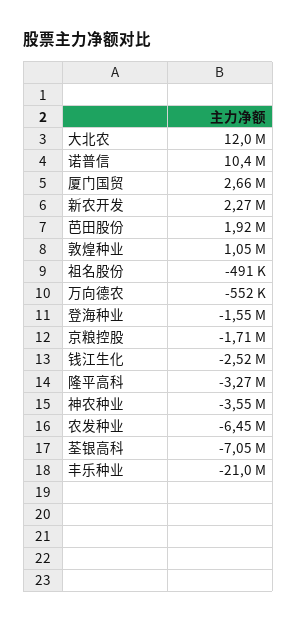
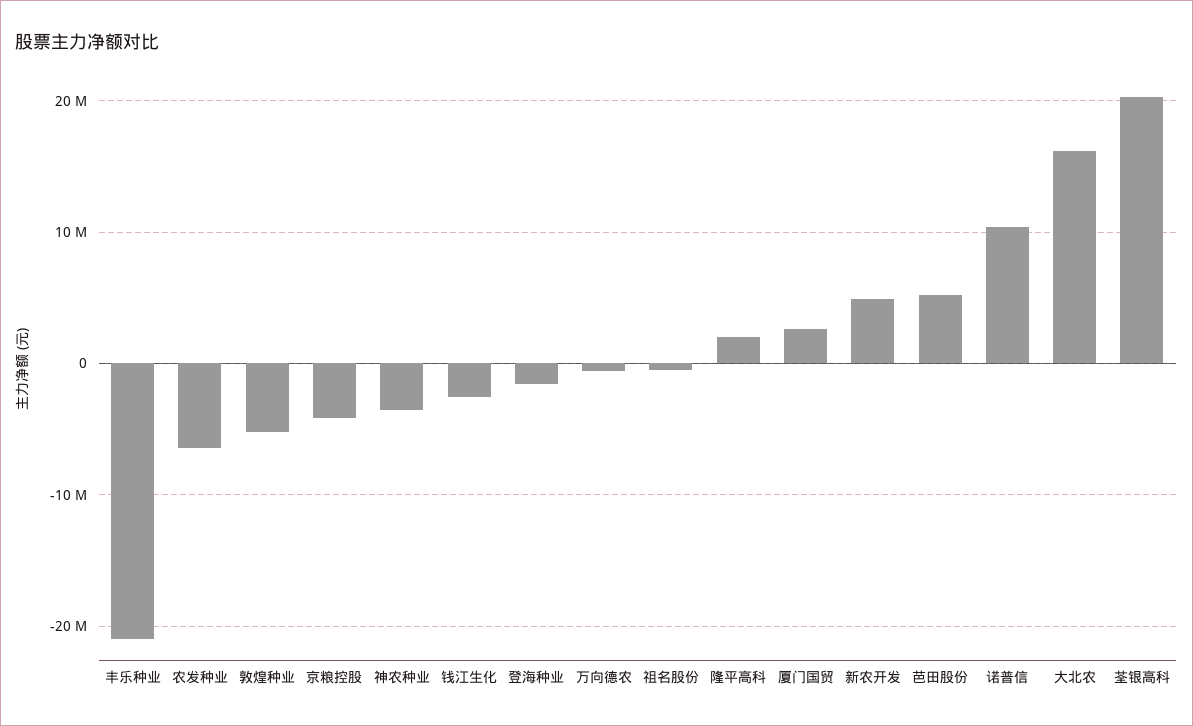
  {
-   "大北农": 12000000,
+   "大北农": 16000000,
    "诺普信": 10400000,
    "厦门国贸": 2660000,
-   "新农开发": 2270000,
+   "新农开发": 5000000,
-   "芭田股份": 1920000,
+   "芭田股份": 5000000,
-   "敦煌种业": 1050000,
+   "敦煌种业": -5000000,
    "祖名股份": -491000,
    "万向德农": -552000,
    "登海种业": -1550000,
-   "京粮控股": -1710000,
+   "京粮控股": -4000000,
    "钱江生化": -2520000,
-   "隆平高科": -3270000,
+   "隆平高科": 2000000,
    "神农种业": -3550000,
    "农发种业": -6450000,
-   "荃银高科": -7050000,
+   "荃银高科": 20000000,
    "丰乐种业": -21000000
  }

